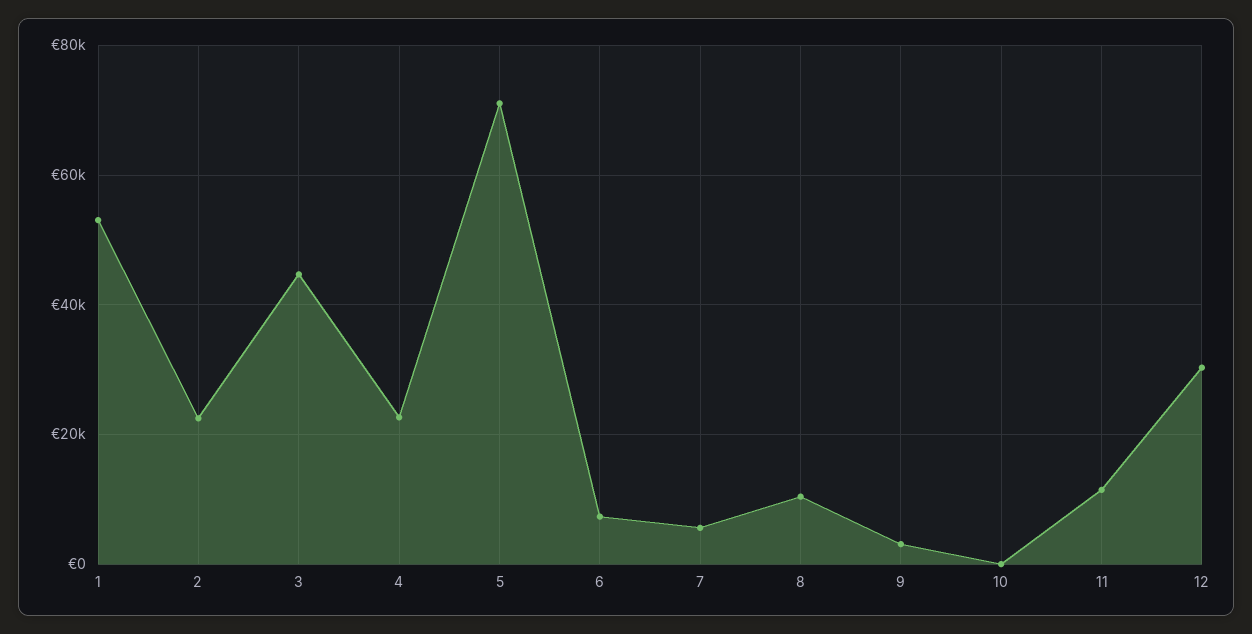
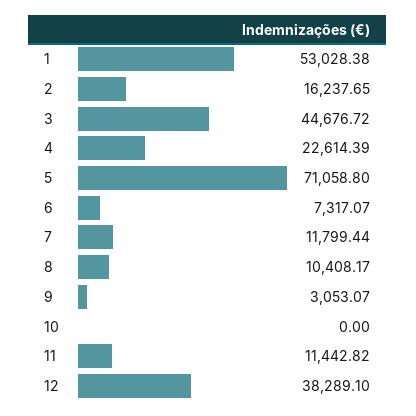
  {
    "1": 53028.38,
-   "2": 22000,
+   "2": 16237.65,
    "3": 44676.72,
    "4": 22614.39,
    "5": 71058.8,
    "6": 7317.07,
-   "7": 6000,
+   "7": 11799.44,
    "8": 10408.17,
    "9": 3053.07,
    "10": 0,
    "11": 11442.82,
-   "12": 30000
+   "12": 38289.1
  }

